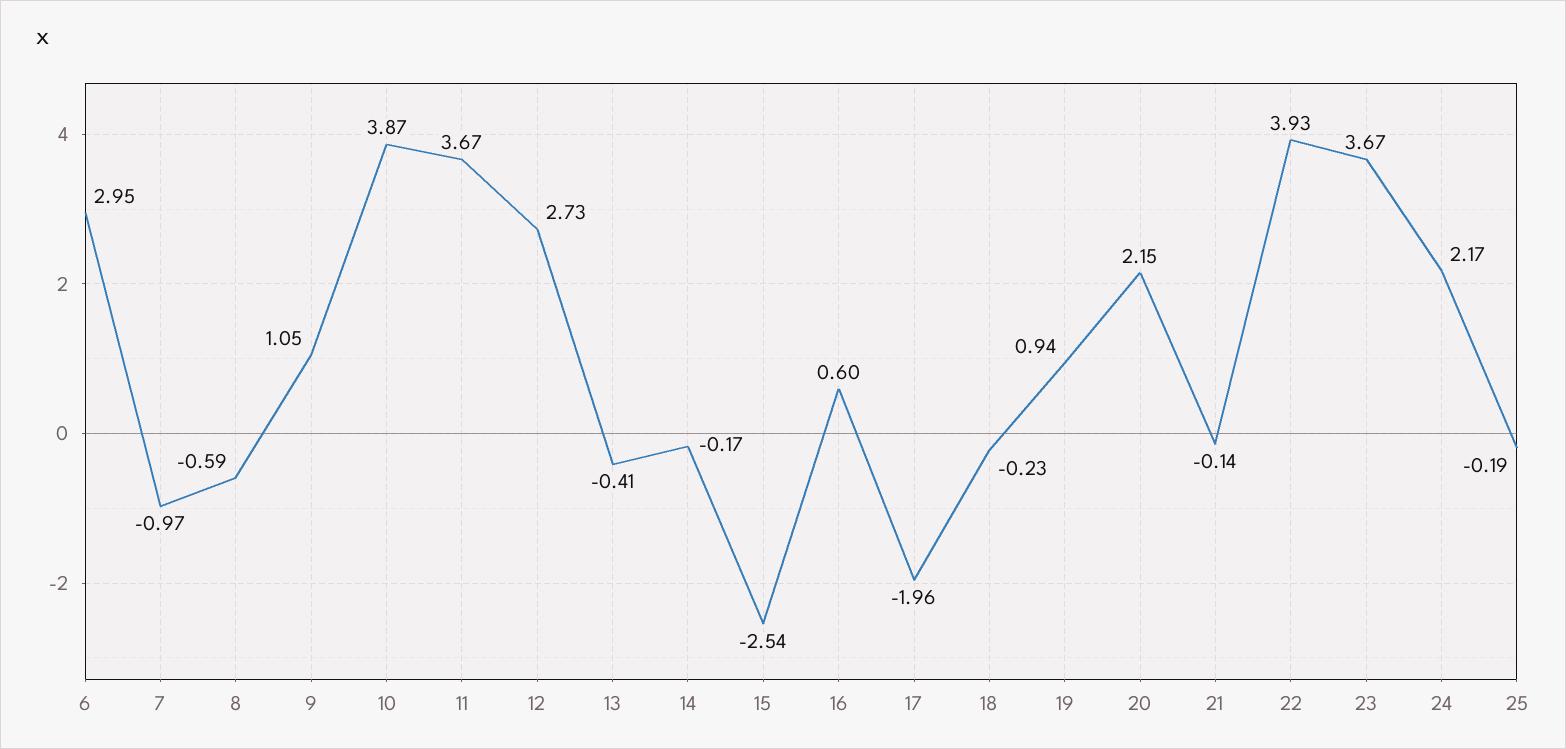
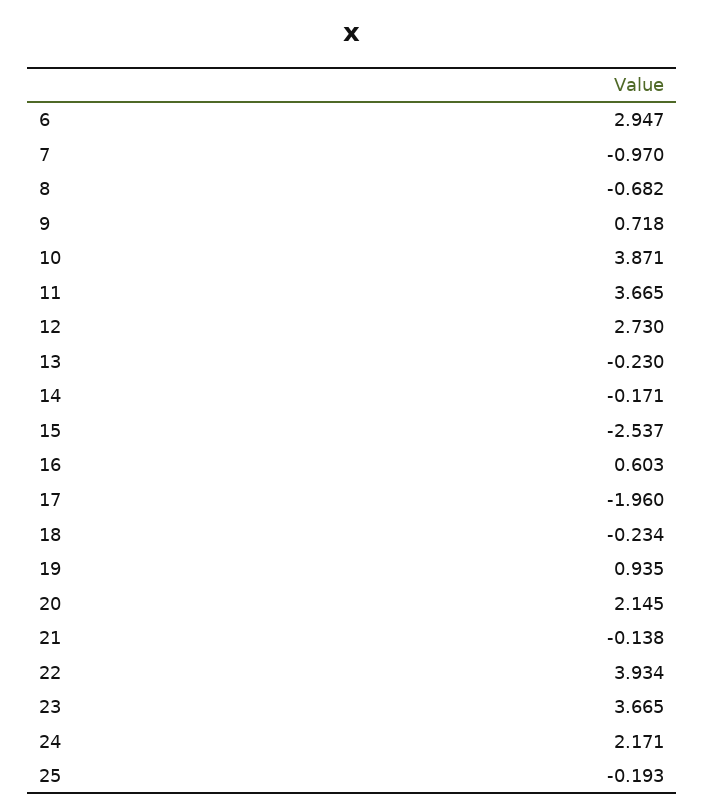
  {
    "6": 2.947,
    "7": -0.97,
-   "8": -0.59,
+   "8": -0.682,
-   "9": 1.05,
+   "9": 0.718,
    "10": 3.871,
    "11": 3.665,
    "12": 2.73,
-   "13": -0.41,
+   "13": -0.23,
    "14": -0.171,
    "15": -2.537,
    "16": 0.603,
    "17": -1.96,
    "18": -0.234,
    "19": 0.935,
    "20": 2.145,
    "21": -0.138,
    "22": 3.934,
    "23": 3.665,
    "24": 2.171,
    "25": -0.193
  }

